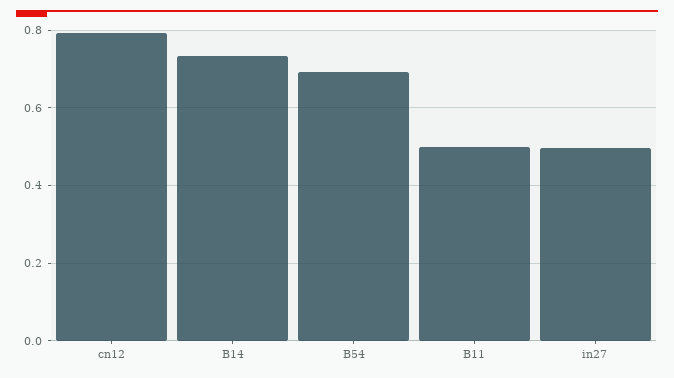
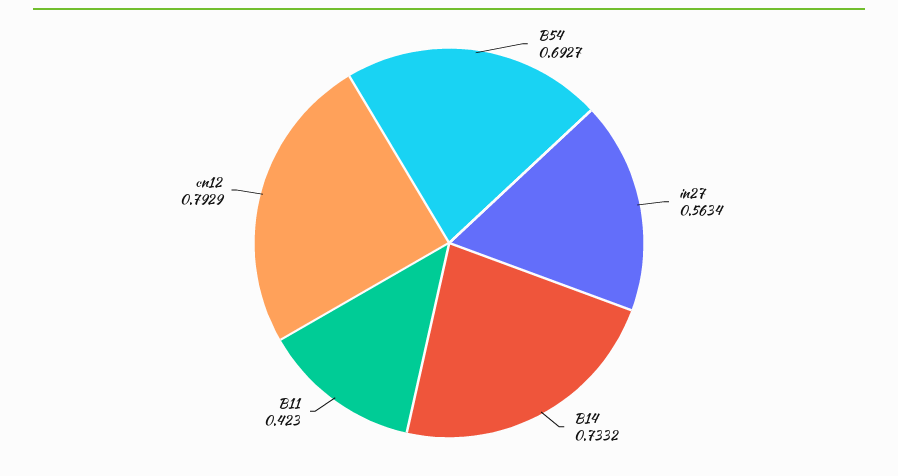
  {
    "cn12": 0.7929,
    "B14": 0.7332,
    "B54": 0.6927,
-   "B11": 0.5,
+   "B11": 0.423,
-   "in27": 0.5
+   "in27": 0.5634
  }

